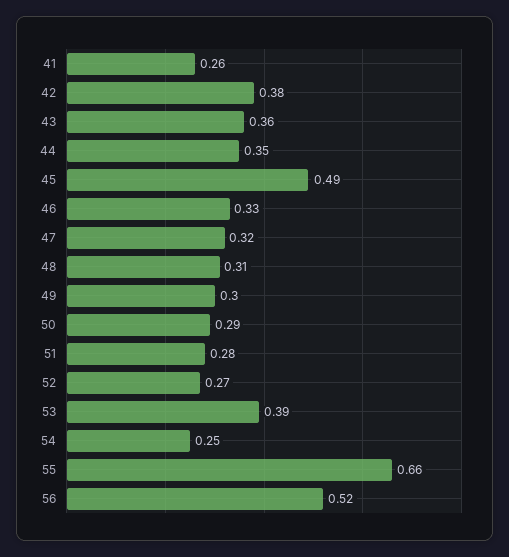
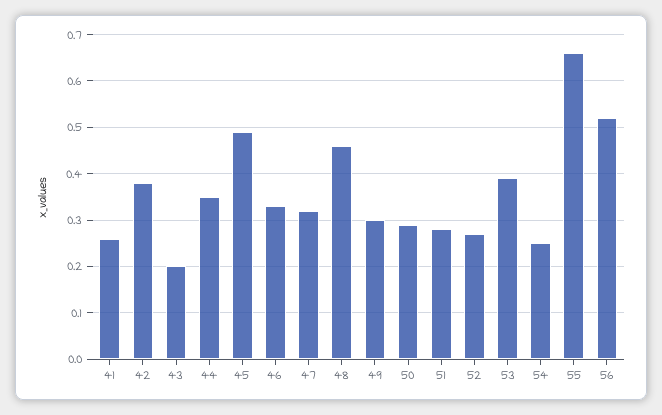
  {
    "41": 0.26,
    "42": 0.38,
-   "43": 0.36,
+   "43": 0.2,
    "44": 0.35,
    "45": 0.49,
    "46": 0.33,
    "47": 0.32,
-   "48": 0.31,
+   "48": 0.45,
    "49": 0.3,
    "50": 0.29,
    "51": 0.28,
    "52": 0.27,
    "53": 0.39,
    "54": 0.25,
    "55": 0.66,
    "56": 0.52
  }

